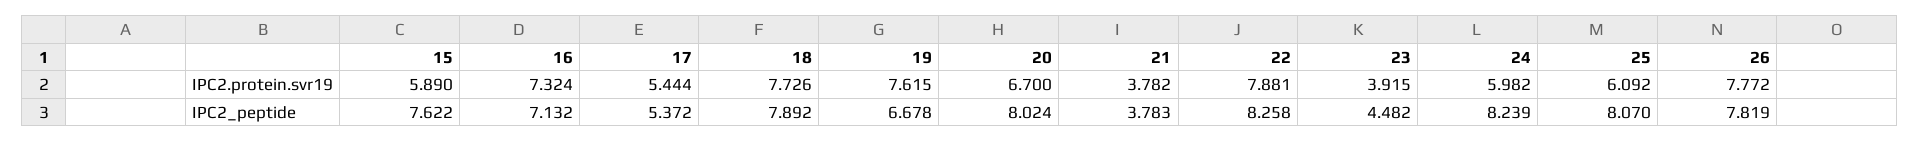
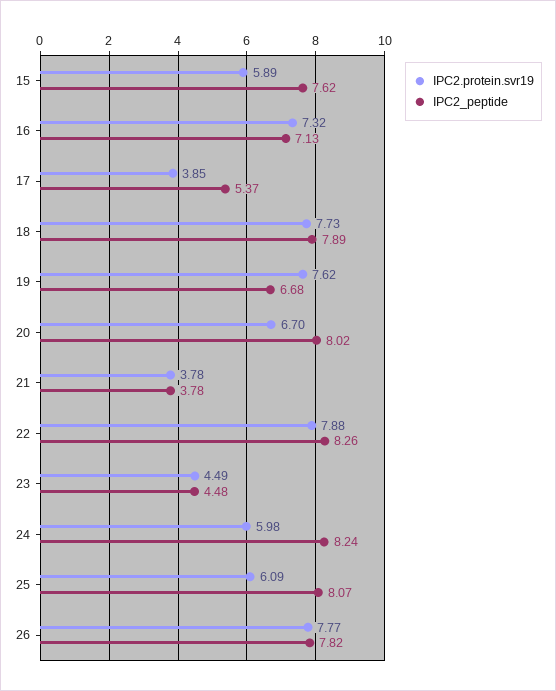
  {
    "IPC2.protein.svr19": {
      "15": 5.89,
      "16": 7.324,
-     "17": 5.444,
+     "17": 3.85,
      "18": 7.726,
      "19": 7.615,
      "20": 6.7,
      "21": 3.782,
      "22": 7.881,
-     "23": 3.915,
+     "23": 4.49,
      "24": 5.982,
      "25": 6.092,
      "26": 7.772
    },
    "IPC2_peptide": {
      "15": 7.622,
      "16": 7.132,
      "17": 5.372,
      "18": 7.892,
      "19": 6.678,
      "20": 8.024,
      "21": 3.783,
      "22": 8.258,
      "23": 4.482,
      "24": 8.239,
      "25": 8.07,
      "26": 7.819
    }
  }

